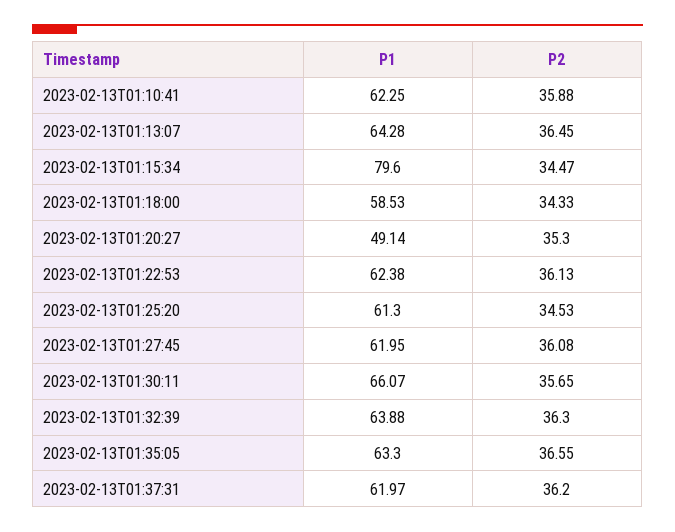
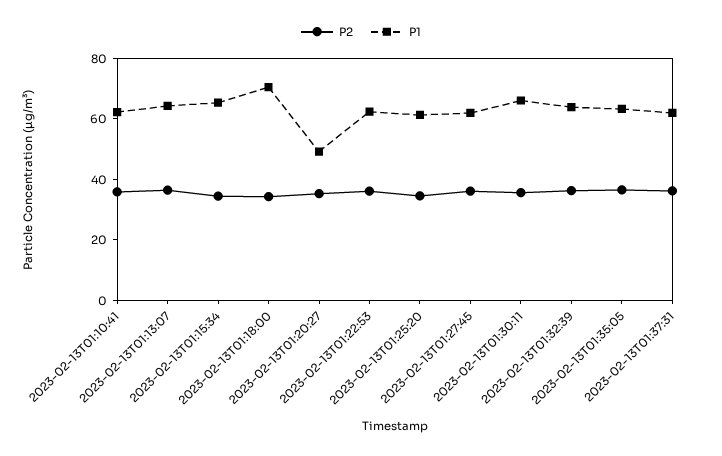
  {
    "P1": {
      "2023-02-13T01:10:41": 62.25,
      "2023-02-13T01:13:07": 64.28,
-     "2023-02-13T01:15:34": 79.6,
+     "2023-02-13T01:15:34": 65,
-     "2023-02-13T01:18:00": 58.53,
+     "2023-02-13T01:18:00": 70,
      "2023-02-13T01:20:27": 49.14,
      "2023-02-13T01:22:53": 62.38,
      "2023-02-13T01:25:20": 61.3,
      "2023-02-13T01:27:45": 61.95,
      "2023-02-13T01:30:11": 66.07,
      "2023-02-13T01:32:39": 63.88,
      "2023-02-13T01:35:05": 63.3,
      "2023-02-13T01:37:31": 61.97
    },
    "P2": {
      "2023-02-13T01:10:41": 35.88,
      "2023-02-13T01:13:07": 36.45,
      "2023-02-13T01:15:34": 34.47,
      "2023-02-13T01:18:00": 34.33,
      "2023-02-13T01:20:27": 35.3,
      "2023-02-13T01:22:53": 36.13,
      "2023-02-13T01:25:20": 34.53,
      "2023-02-13T01:27:45": 36.08,
      "2023-02-13T01:30:11": 35.65,
      "2023-02-13T01:32:39": 36.3,
      "2023-02-13T01:35:05": 36.55,
      "2023-02-13T01:37:31": 36.2
    }
  }

